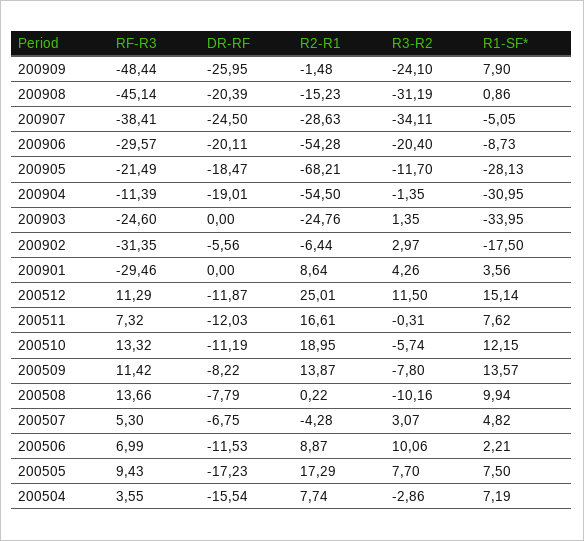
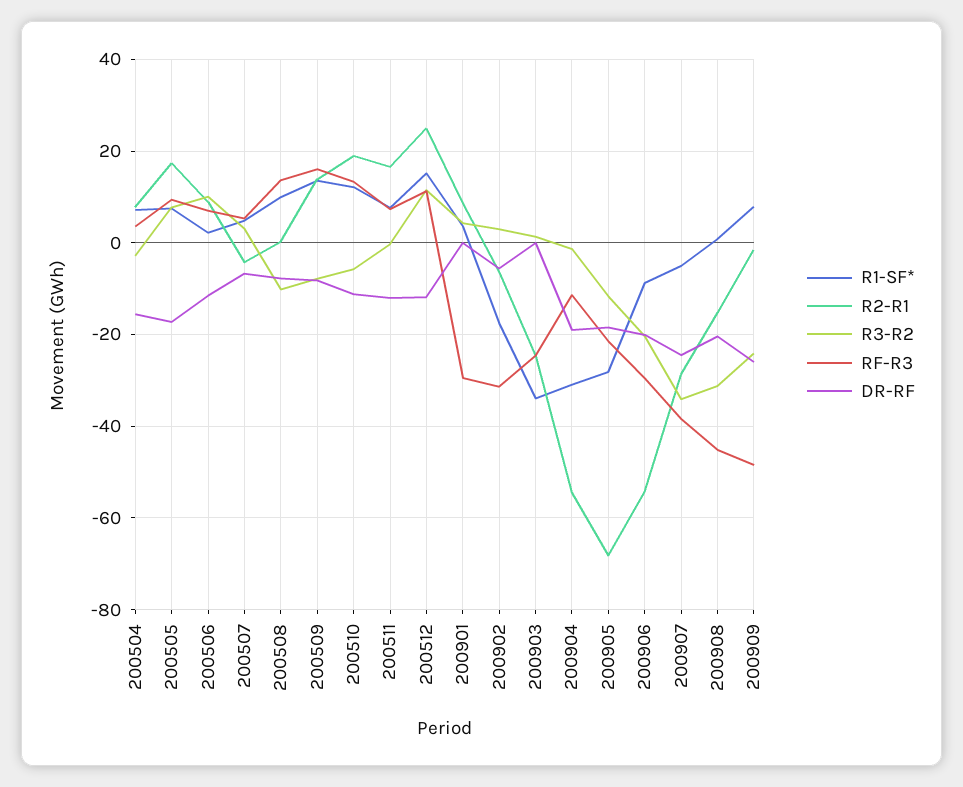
  {
    "RF-R3": {
      "200909": -48.44,
      "200908": -45.14,
      "200907": -38.41,
      "200906": -29.57,
      "200905": -21.49,
      "200904": -11.39,
      "200903": -24.6,
      "200902": -31.35,
      "200901": -29.46,
      "200512": 11.29,
      "200511": 7.32,
      "200510": 13.32,
-     "200509": 11.42,
+     "200509": 16,
      "200508": 13.66,
      "200507": 5.3,
      "200506": 6.99,
      "200505": 9.43,
      "200504": 3.55
    },
    "DR-RF": {
      "200909": -25.95,
      "200908": -20.39,
      "200907": -24.5,
      "200906": -20.11,
      "200905": -18.47,
      "200904": -19.01,
      "200903": 0,
      "200902": -5.56,
      "200901": 0,
      "200512": -11.87,
      "200511": -12.03,
      "200510": -11.19,
      "200509": -8.22,
      "200508": -7.79,
      "200507": -6.75,
      "200506": -11.53,
      "200505": -17.23,
      "200504": -15.54
    },
    "R2-R1": {
      "200909": -1.48,
      "200908": -15.23,
      "200907": -28.63,
      "200906": -54.28,
      "200905": -68.21,
      "200904": -54.5,
      "200903": -24.76,
      "200902": -6.44,
      "200901": 8.64,
      "200512": 25.01,
      "200511": 16.61,
      "200510": 18.95,
      "200509": 13.87,
      "200508": 0.22,
      "200507": -4.28,
      "200506": 8.87,
      "200505": 17.29,
      "200504": 7.74
    },
    "R3-R2": {
      "200909": -24.1,
      "200908": -31.19,
      "200907": -34.11,
      "200906": -20.4,
      "200905": -11.7,
      "200904": -1.35,
      "200903": 1.35,
      "200902": 2.97,
      "200901": 4.26,
      "200512": 11.5,
      "200511": -0.31,
      "200510": -5.74,
      "200509": -7.8,
      "200508": -10.16,
      "200507": 3.07,
      "200506": 10.06,
      "200505": 7.7,
      "200504": -2.86
    },
    "R1-SF*": {
      "200909": 7.9,
      "200908": 0.86,
      "200907": -5.05,
      "200906": -8.73,
      "200905": -28.13,
      "200904": -30.95,
      "200903": -33.95,
      "200902": -17.5,
      "200901": 3.56,
      "200512": 15.14,
      "200511": 7.62,
      "200510": 12.15,
      "200509": 13.57,
      "200508": 9.94,
      "200507": 4.82,
      "200506": 2.21,
      "200505": 7.5,
      "200504": 7.19
    }
  }

